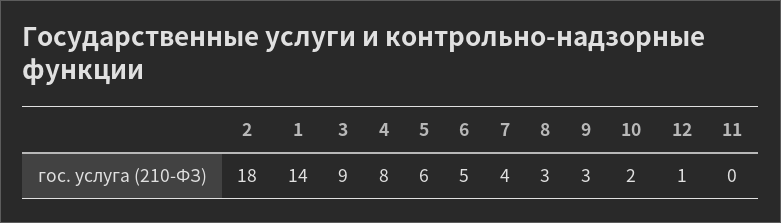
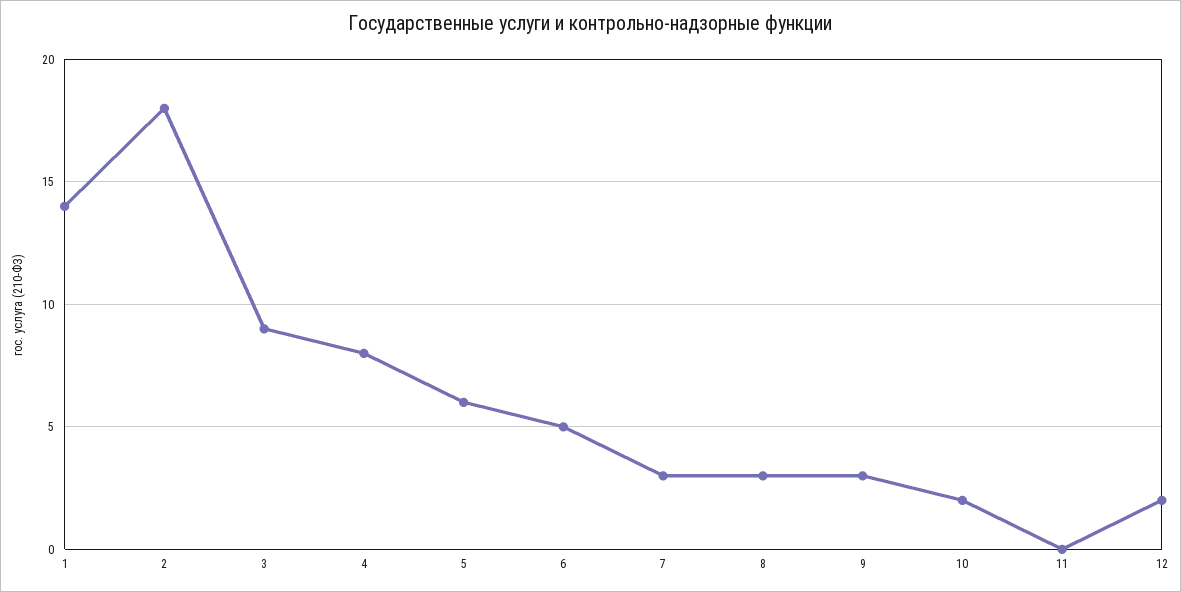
  {
    "2": 18,
    "1": 14,
    "3": 9,
    "4": 8,
    "5": 6,
    "6": 5,
-   "7": 4,
+   "7": 3,
    "8": 3,
    "9": 3,
    "10": 2,
-   "12": 1,
+   "12": 2,
    "11": 0
  }

